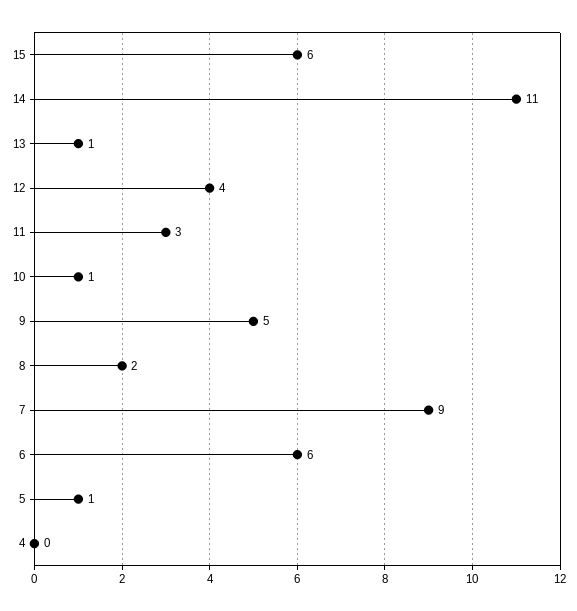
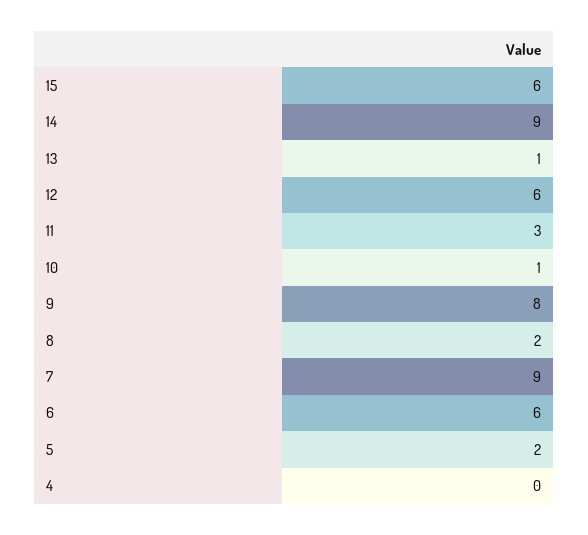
  {
    "15": 6,
-   "14": 11,
+   "14": 9,
    "13": 1,
-   "12": 4,
+   "12": 6,
    "11": 3,
    "10": 1,
-   "9": 5,
+   "9": 8,
    "8": 2,
    "7": 9,
    "6": 6,
-   "5": 1,
+   "5": 2,
    "4": 0
  }

